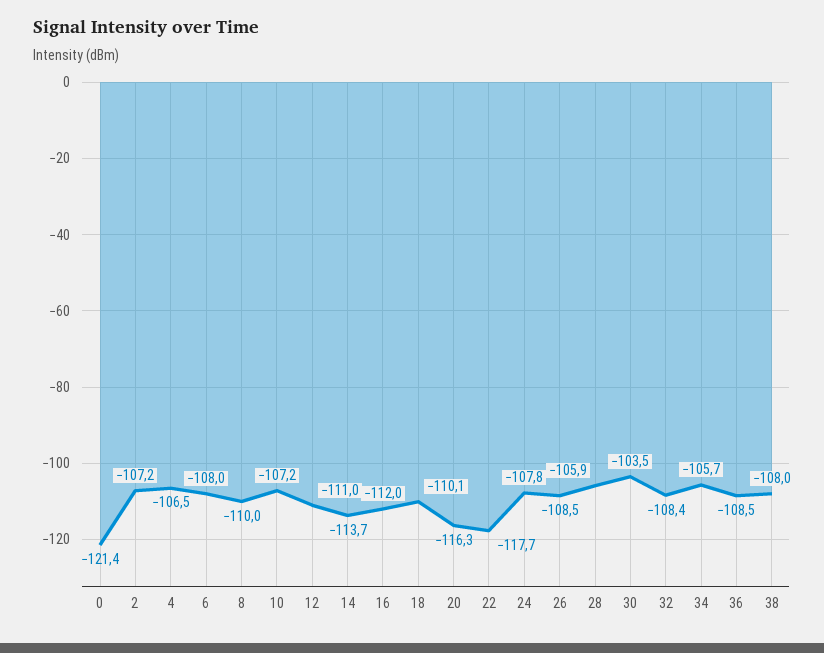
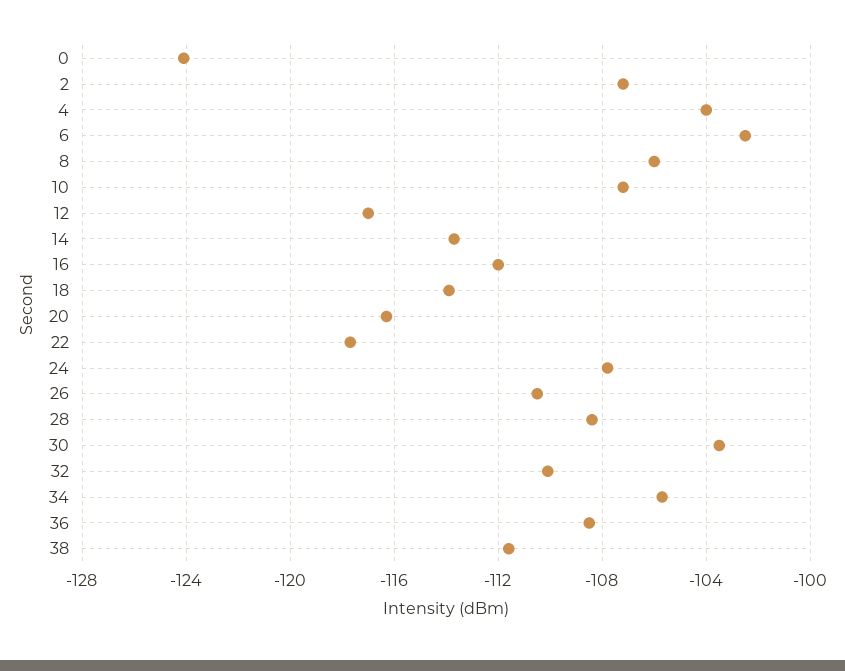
  {
-   "0": -121.4,
+   "0": -124,
    "2": -107.2,
-   "4": -106.5,
+   "4": -104,
-   "6": -108,
+   "6": -102.5,
-   "8": -110,
+   "8": -106,
    "10": -107.2,
-   "12": -111,
+   "12": -117,
    "14": -113.7,
    "16": -112,
-   "18": -110.1,
+   "18": -114,
    "20": -116.3,
    "22": -117.7,
    "24": -107.8,
-   "26": -108.5,
+   "26": -110.5,
-   "28": -105.9,
+   "28": -108.5,
    "30": -103.5,
-   "32": -108.4,
+   "32": -110,
    "34": -105.7,
    "36": -108.5,
-   "38": -108
+   "38": -111.5
  }

